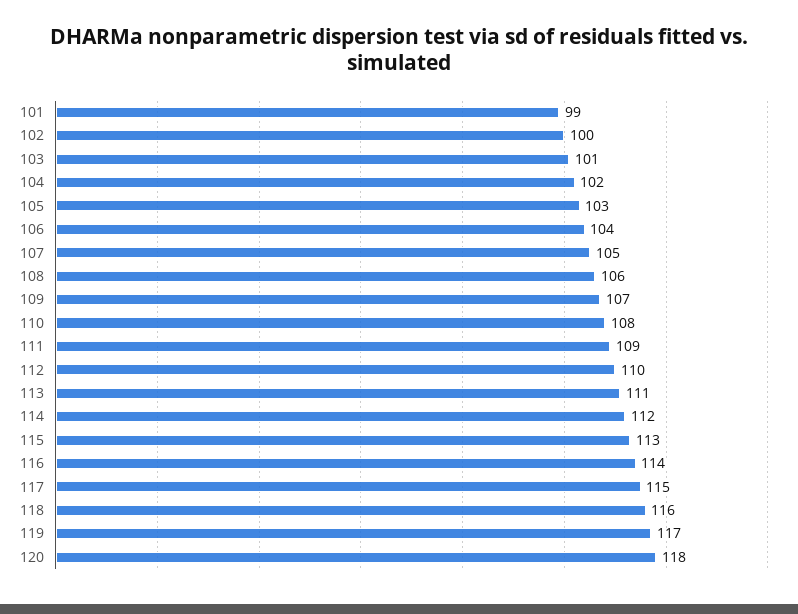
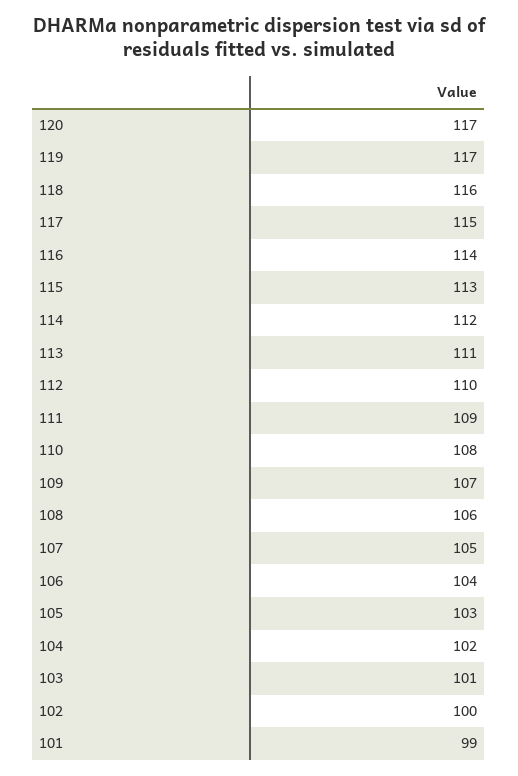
  {
    "101": 99,
    "102": 100,
    "103": 101,
    "104": 102,
    "105": 103,
    "106": 104,
    "107": 105,
    "108": 106,
    "109": 107,
    "110": 108,
    "111": 109,
    "112": 110,
    "113": 111,
    "114": 112,
    "115": 113,
    "116": 114,
    "117": 115,
    "118": 116,
    "119": 117,
-   "120": 118
+   "120": 117
  }

